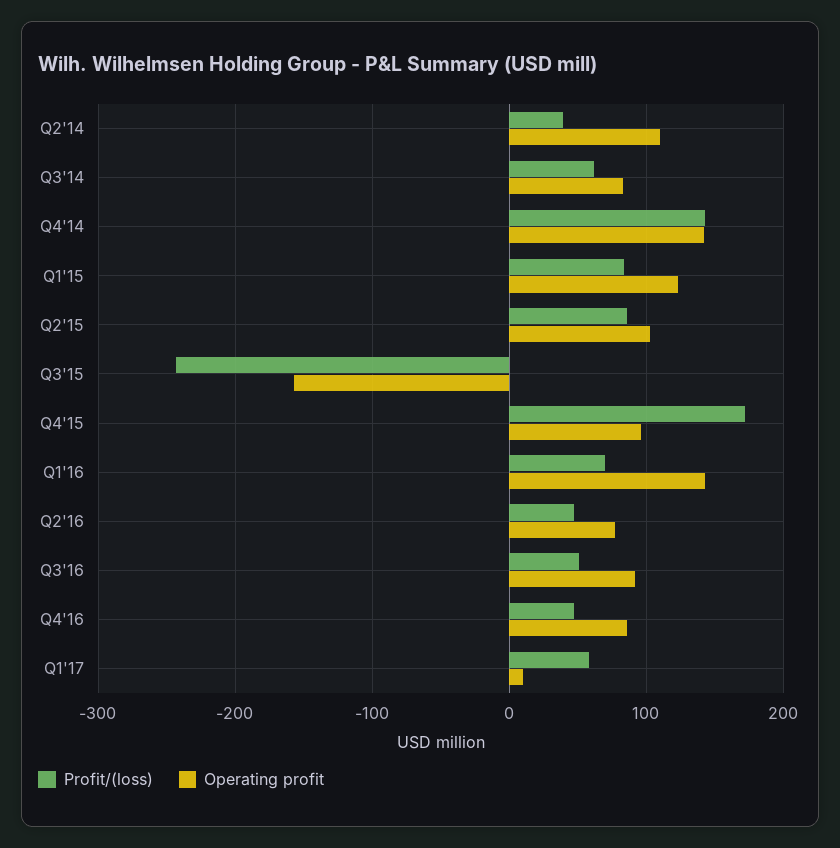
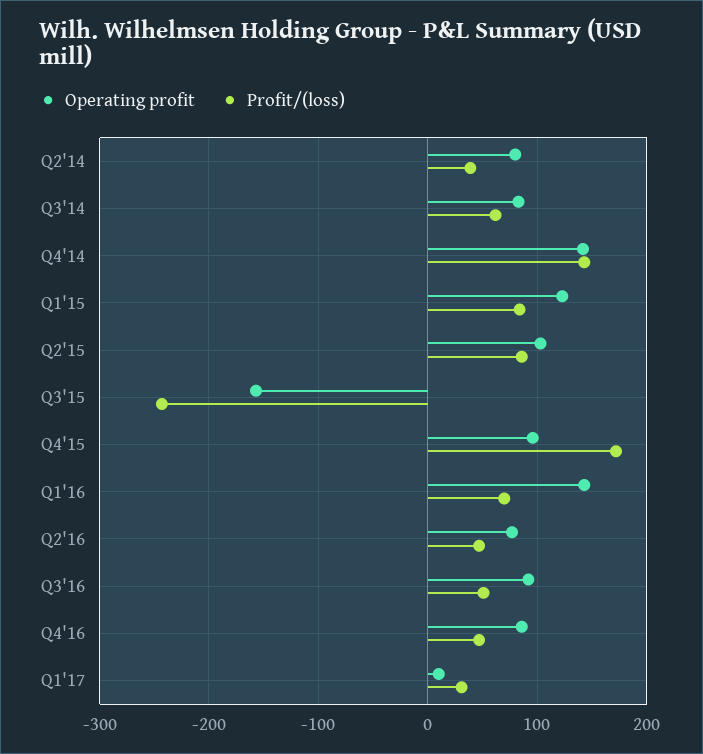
  {
    "Profit/(loss)": {
      "Q2'14": 40,
      "Q3'14": 60,
      "Q4'14": 140,
      "Q1'15": 80,
      "Q2'15": 90,
      "Q3'15": -240,
      "Q4'15": 170,
      "Q1'16": 70,
      "Q2'16": 50,
      "Q3'16": 50,
      "Q4'16": 50,
-     "Q1'17": 60
+     "Q1'17": 30
    },
    "Operating profit": {
-     "Q2'14": 110,
+     "Q2'14": 80,
      "Q3'14": 80,
      "Q4'14": 140,
      "Q1'15": 120,
      "Q2'15": 100,
      "Q3'15": -160,
      "Q4'15": 100,
      "Q1'16": 140,
      "Q2'16": 80,
      "Q3'16": 90,
      "Q4'16": 90,
      "Q1'17": 10
    }
  }

